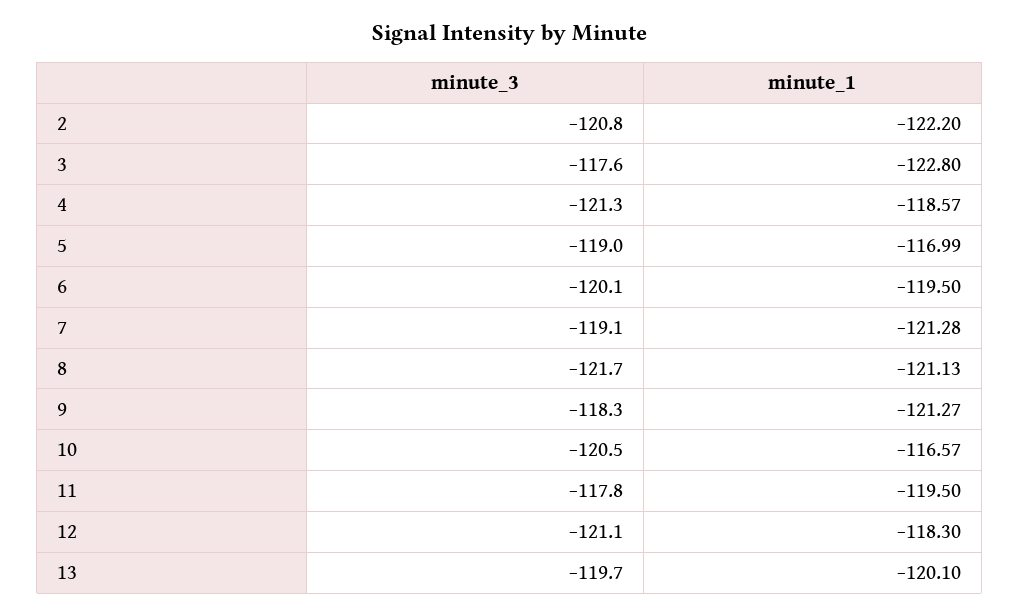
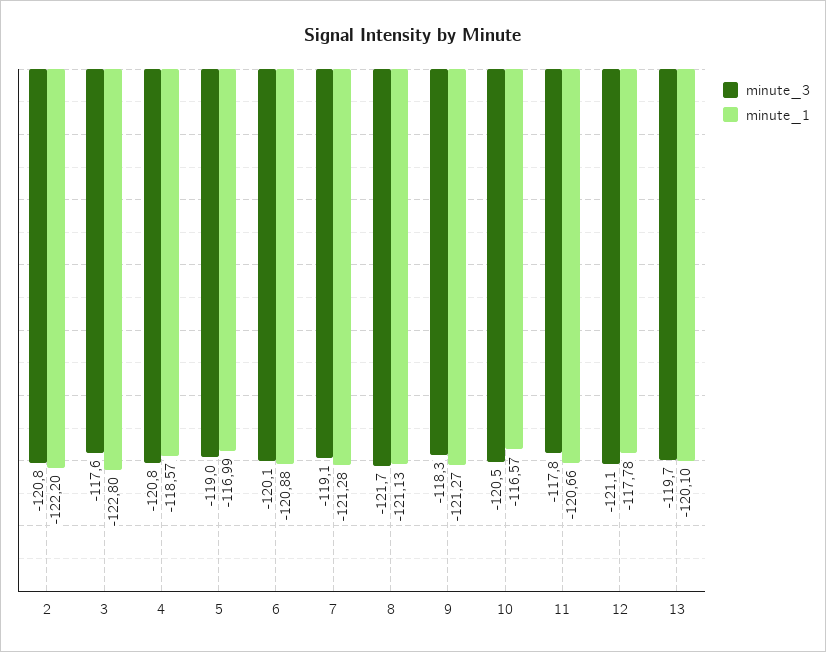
  {
    "minute_3": {
      "2": -120.8,
      "3": -117.6,
-     "4": -121.3,
+     "4": -120.8,
      "5": -119,
      "6": -120.1,
      "7": -119.1,
      "8": -121.7,
      "9": -118.3,
      "10": -120.5,
      "11": -117.8,
      "12": -121.1,
      "13": -119.7
    },
    "minute_1": {
      "2": -122.2,
      "3": -122.8,
      "4": -118.57,
      "5": -116.99,
-     "6": -119.5,
+     "6": -120.88,
      "7": -121.28,
      "8": -121.13,
      "9": -121.27,
      "10": -116.57,
-     "11": -119.5,
+     "11": -120.66,
-     "12": -118.3,
+     "12": -117.78,
      "13": -120.1
    }
  }

